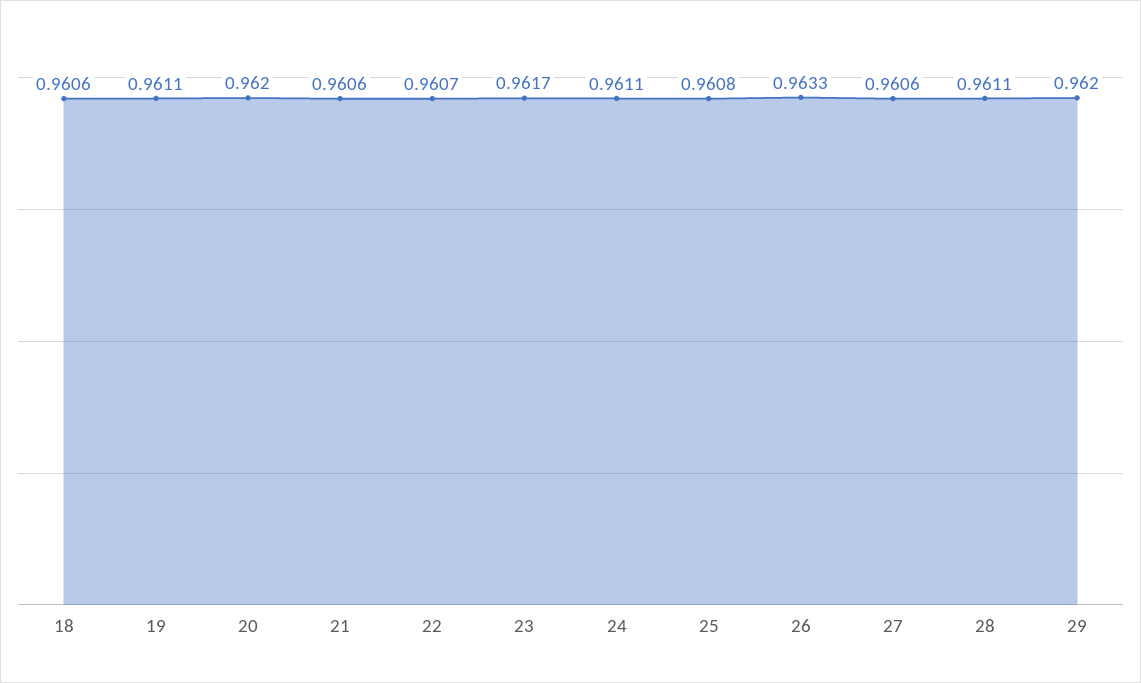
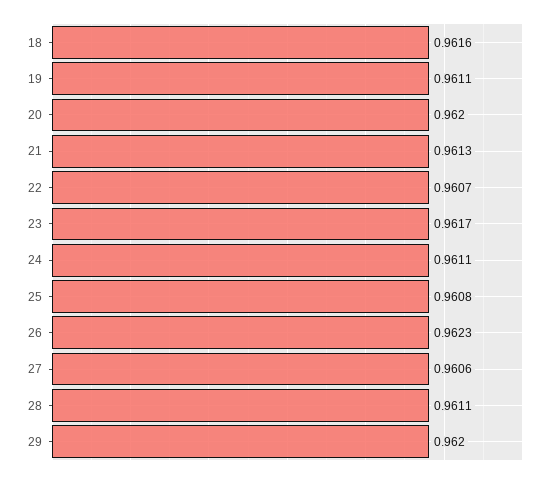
  {
-   "18": 0.9606,
+   "18": 0.9616,
    "19": 0.9611,
    "20": 0.962,
-   "21": 0.9606,
+   "21": 0.9613,
    "22": 0.9607,
    "23": 0.9617,
    "24": 0.9611,
    "25": 0.9608,
-   "26": 0.9633,
+   "26": 0.9623,
    "27": 0.9606,
    "28": 0.9611,
    "29": 0.962
  }

